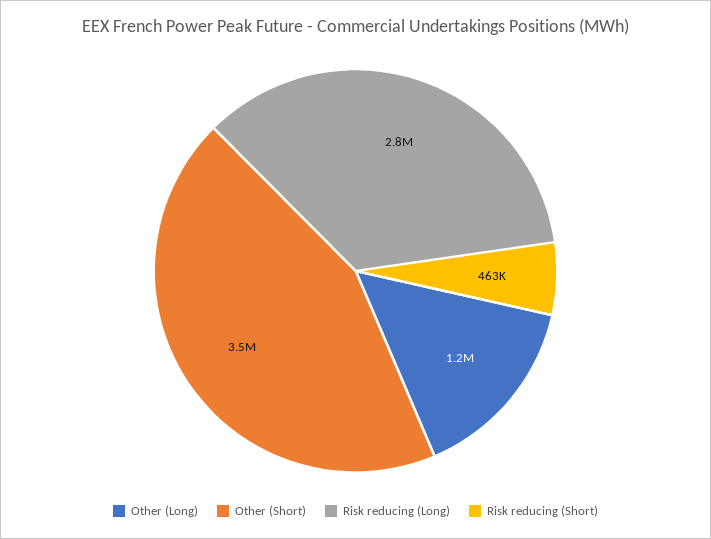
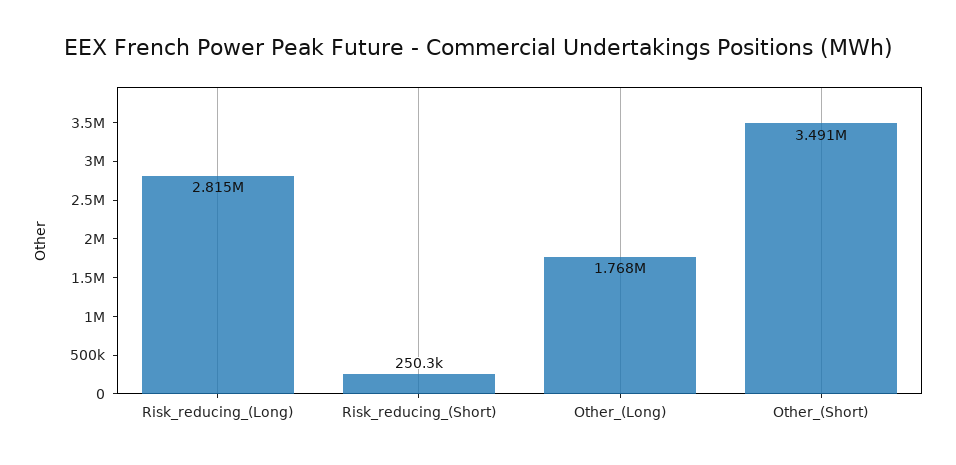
  {
-   "Other (Long)": 1200000,
+   "Other (Long)": 1768000,
    "Other (Short)": 3491000,
    "Risk reducing (Long)": 2815000,
-   "Risk reducing (Short)": 463000
+   "Risk reducing (Short)": 250300
  }

